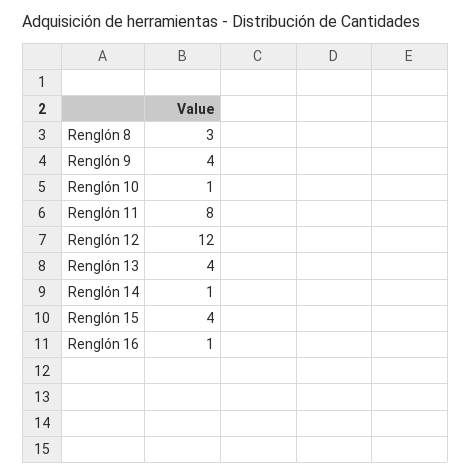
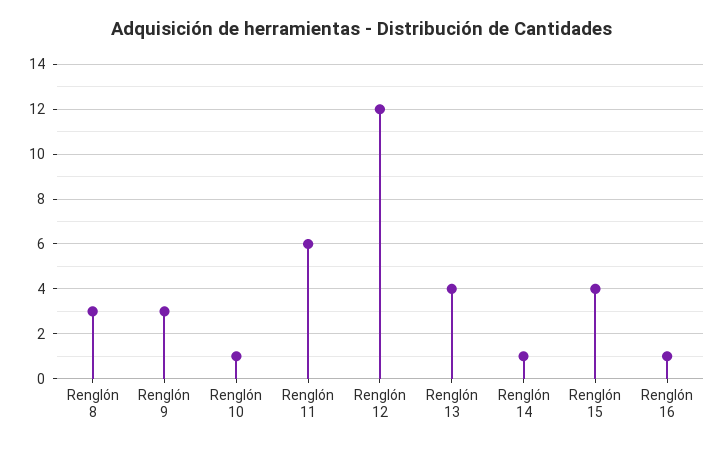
  {
    "Renglón 8": 3,
-   "Renglón 9": 4,
+   "Renglón 9": 3,
    "Renglón 10": 1,
-   "Renglón 11": 8,
+   "Renglón 11": 6,
    "Renglón 12": 12,
    "Renglón 13": 4,
    "Renglón 14": 1,
    "Renglón 15": 4,
    "Renglón 16": 1
  }

